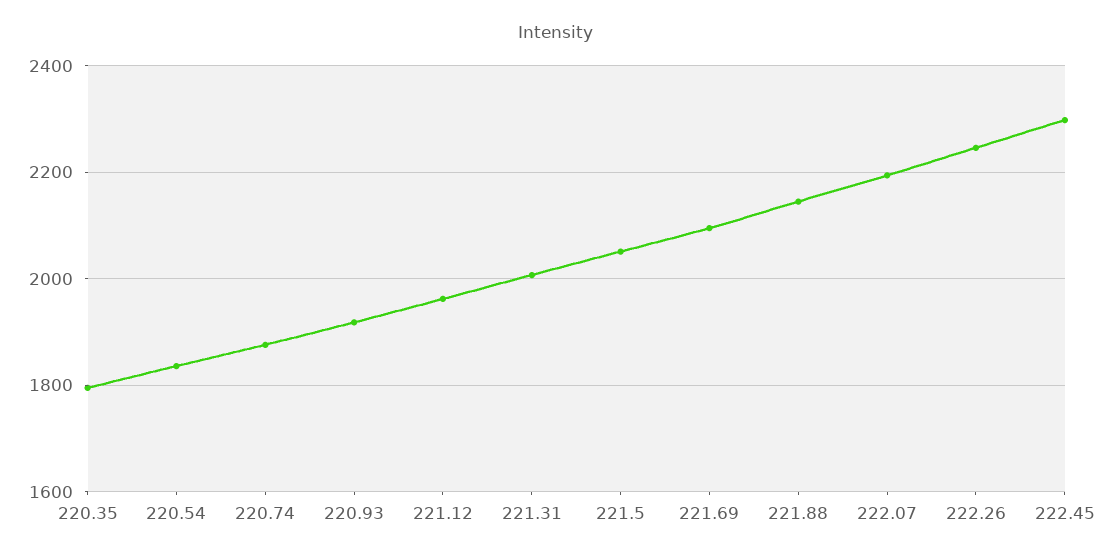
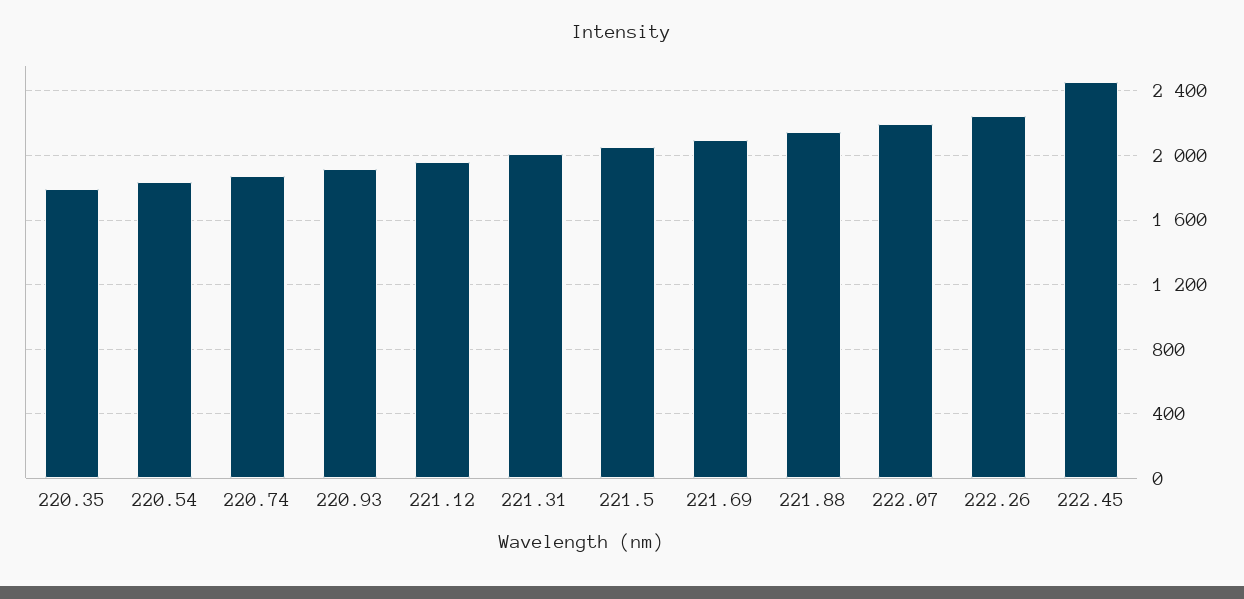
  {
    "220.35": 1800,
    "220.54": 1840,
    "220.74": 1880,
    "220.93": 1920,
    "221.12": 1960,
    "221.31": 2000,
    "221.5": 2060,
    "221.69": 2100,
    "221.88": 2140,
    "222.07": 2200,
    "222.26": 2240,
-   "222.45": 2300
+   "222.45": 2450
  }

